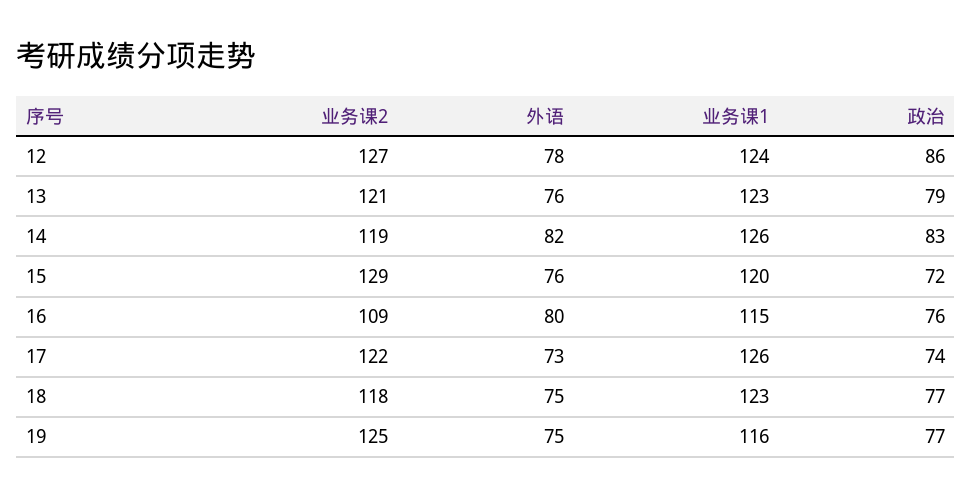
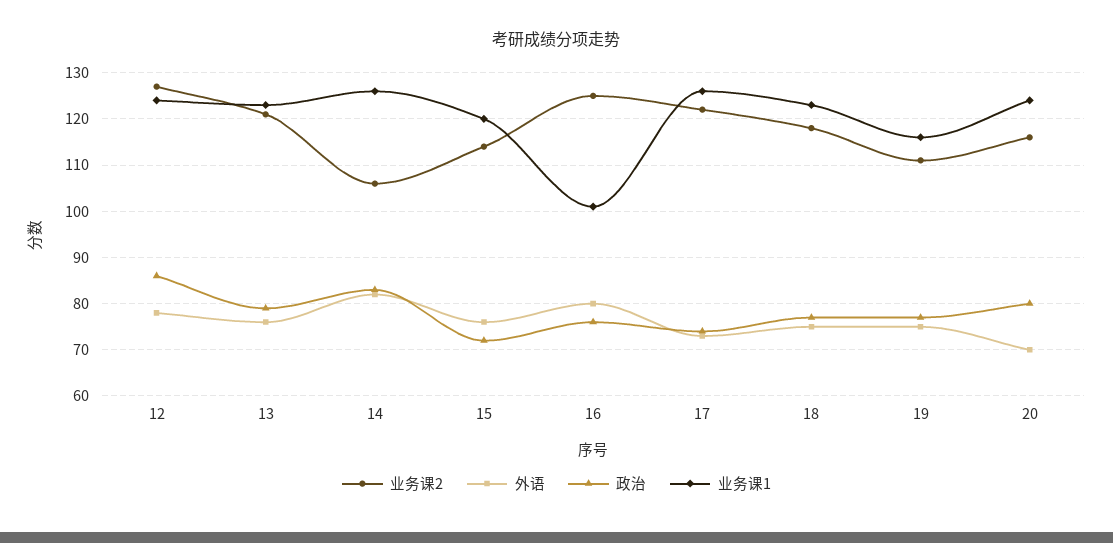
  {
    "业务课2": {
      "12": 127,
      "13": 121,
-     "14": 119,
+     "14": 105,
-     "15": 129,
+     "15": 115,
-     "16": 109,
+     "16": 125,
      "17": 122,
      "18": 118,
-     "19": 125
+     "19": 110,
+     "20": 115
    },
    "外语": {
      "12": 78,
      "13": 76,
      "14": 82,
      "15": 76,
      "16": 80,
      "17": 73,
      "18": 75,
-     "19": 75
+     "19": 75,
+     "20": 70
    },
    "业务课1": {
      "12": 124,
      "13": 123,
      "14": 126,
      "15": 120,
-     "16": 115,
+     "16": 100,
      "17": 126,
      "18": 123,
-     "19": 116
+     "19": 116,
+     "20": 125
    },
    "政治": {
      "12": 86,
      "13": 79,
      "14": 83,
      "15": 72,
      "16": 76,
      "17": 74,
      "18": 77,
-     "19": 77
+     "19": 77,
+     "20": 80
    }
  }

